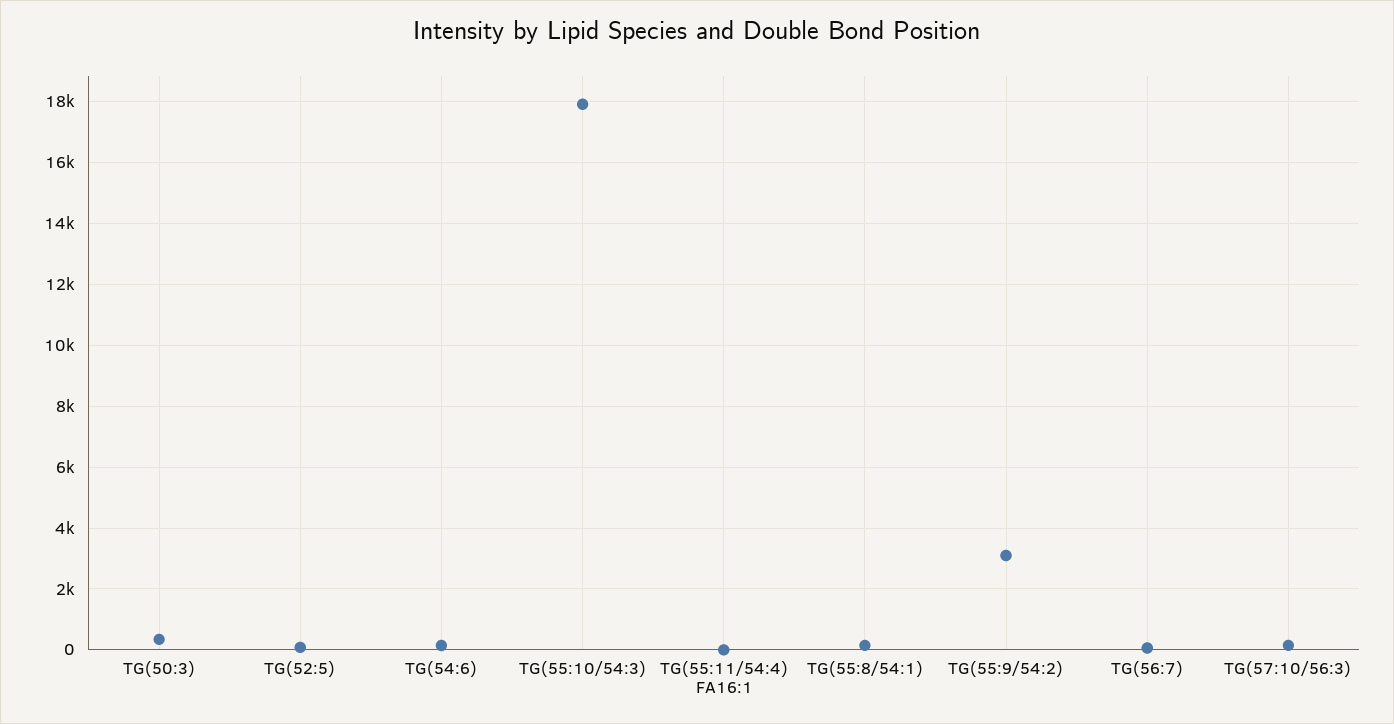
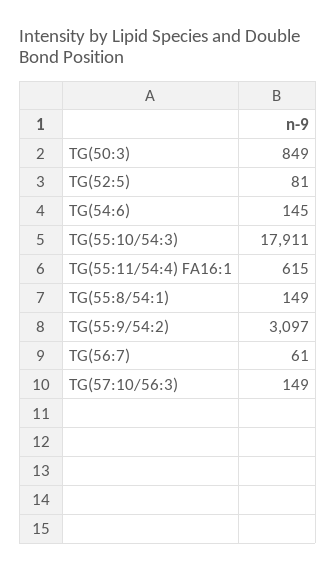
  {
-   "TG(50:3)": 400,
+   "TG(50:3)": 849,
    "TG(52:5)": 81,
    "TG(54:6)": 145,
    "TG(55:10/54:3)": 17911,
-   "TG(55:11/54:4) FA16:1": 0,
+   "TG(55:11/54:4) FA16:1": 615,
    "TG(55:8/54:1)": 149,
    "TG(55:9/54:2)": 3097,
    "TG(56:7)": 61,
    "TG(57:10/56:3)": 149
  }

